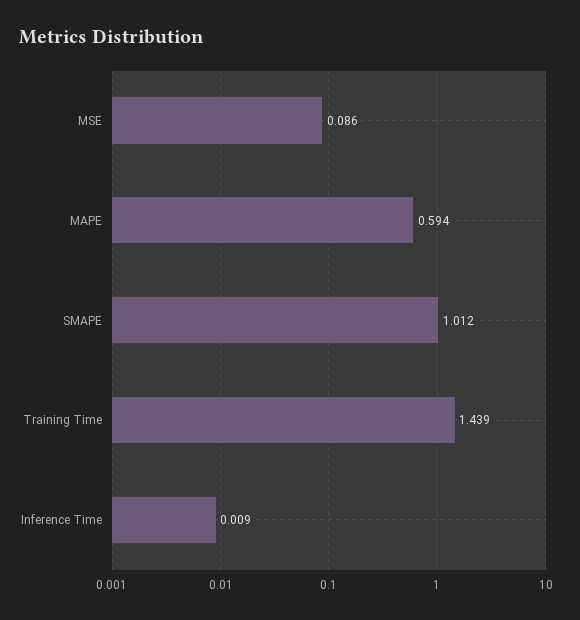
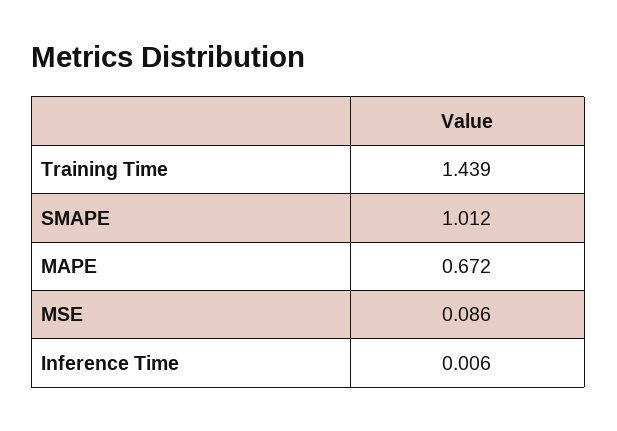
  {
    "MSE": 0.086,
-   "MAPE": 0.594,
+   "MAPE": 0.672,
    "SMAPE": 1.012,
    "Training Time": 1.439,
-   "Inference Time": 0.009
+   "Inference Time": 0.006
  }

